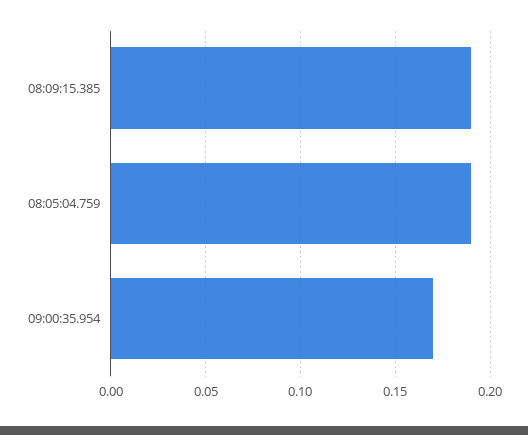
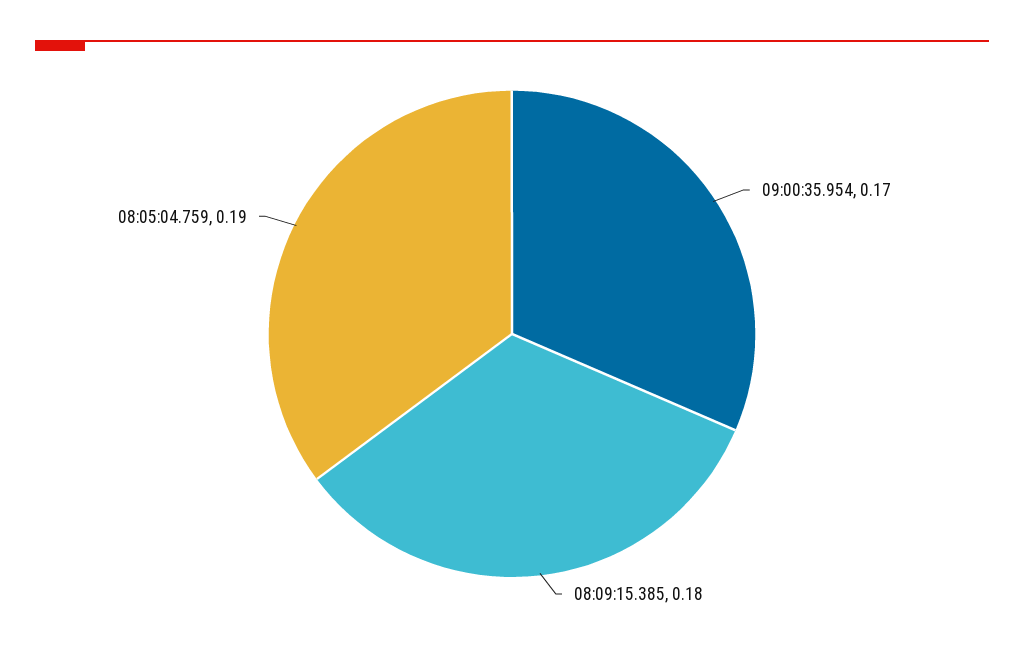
  {
-   "08:09:15.385": 0.19,
+   "08:09:15.385": 0.18,
    "08:05:04.759": 0.19,
    "09:00:35.954": 0.17
  }

